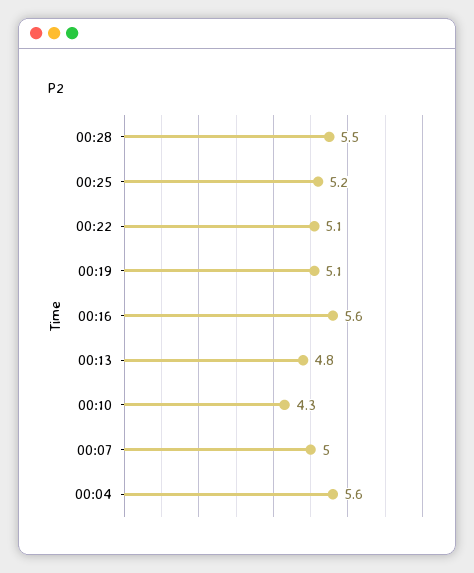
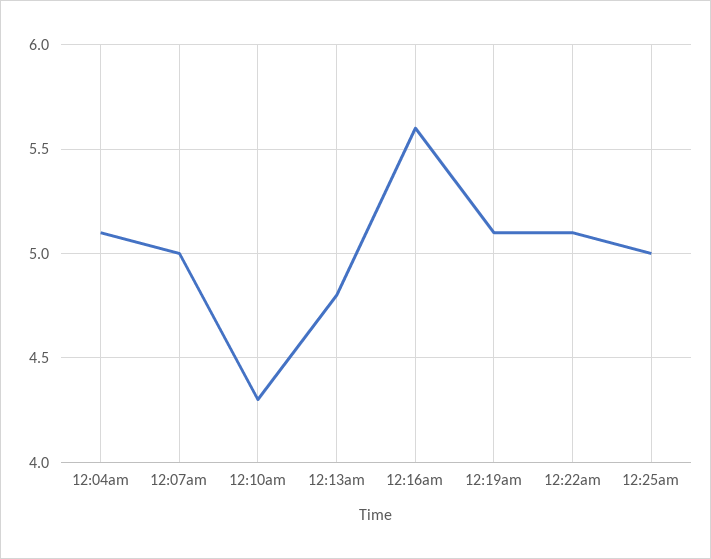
  {
-   "00:28": 5.5,
-   "00:25": 5.2,
+   "00:25": 5,
    "00:22": 5.1,
    "00:19": 5.1,
    "00:16": 5.6,
    "00:13": 4.8,
    "00:10": 4.3,
    "00:07": 5,
-   "00:04": 5.6
+   "00:04": 5.1
  }

